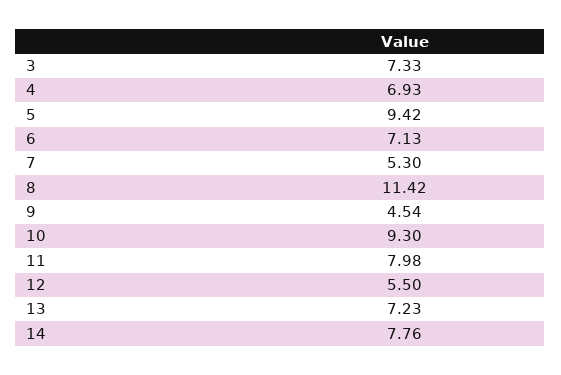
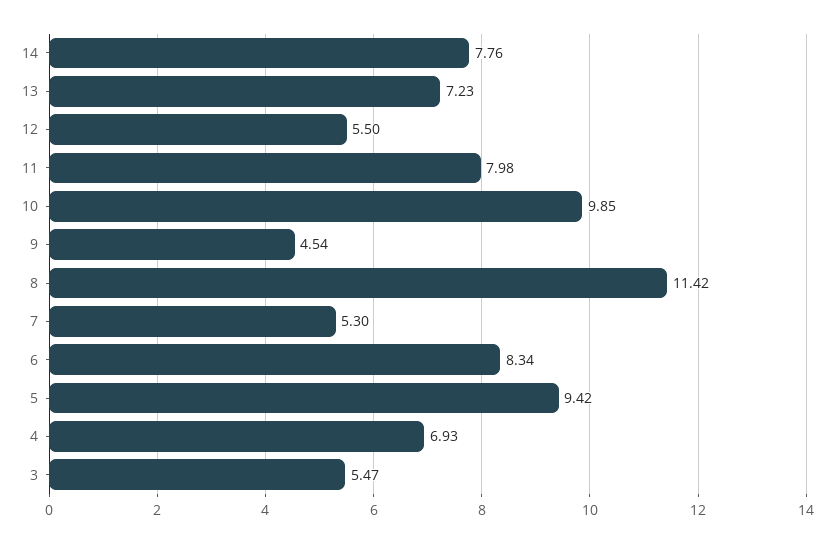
  {
-   "3": 7.33,
+   "3": 5.47,
    "4": 6.93,
    "5": 9.42,
-   "6": 7.13,
+   "6": 8.34,
    "7": 5.3,
    "8": 11.42,
    "9": 4.54,
-   "10": 9.3,
+   "10": 9.85,
    "11": 7.98,
    "12": 5.5,
    "13": 7.23,
    "14": 7.76
  }

